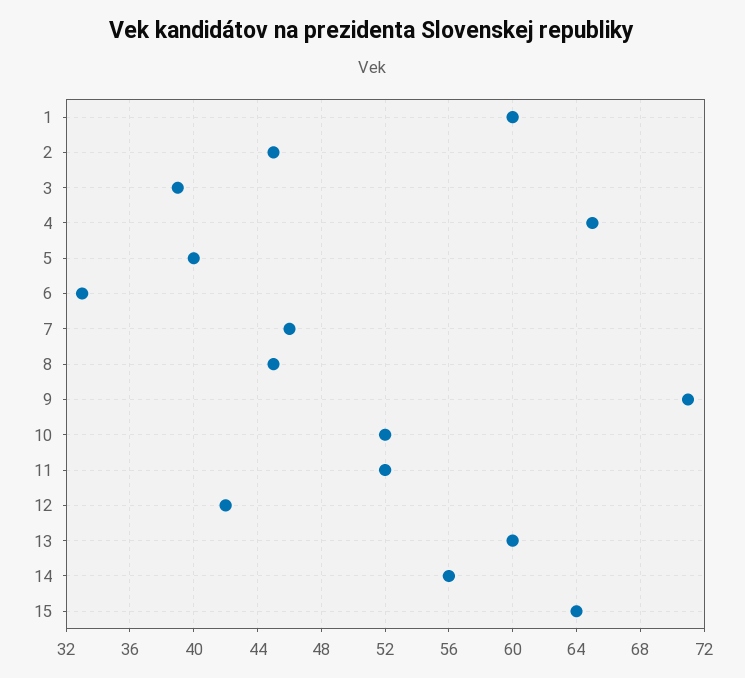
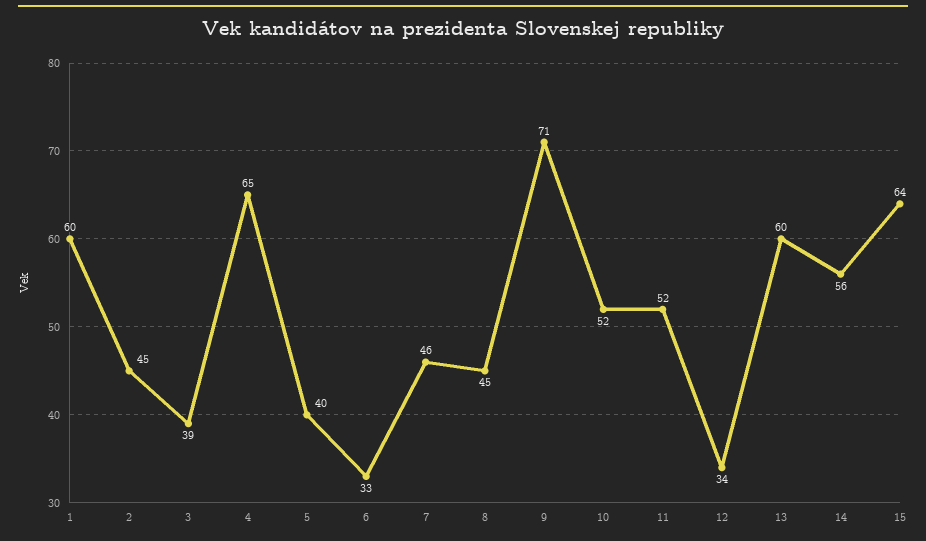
  {
    "1": 60,
    "2": 45,
    "3": 39,
    "4": 65,
    "5": 40,
    "6": 33,
    "7": 46,
    "8": 45,
    "9": 71,
    "10": 52,
    "11": 52,
-   "12": 42,
+   "12": 34,
    "13": 60,
    "14": 56,
    "15": 64
  }

